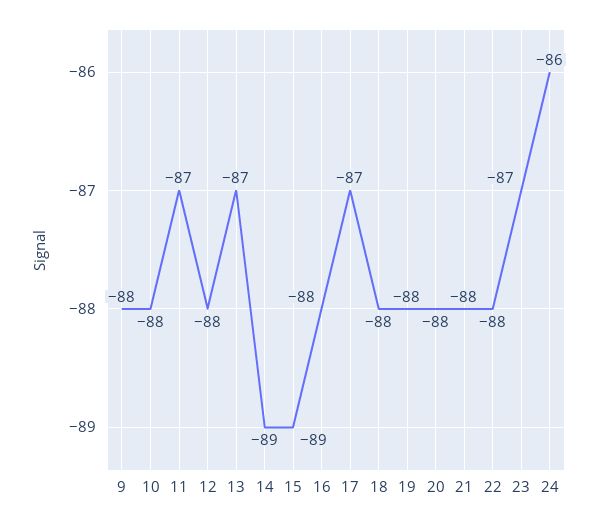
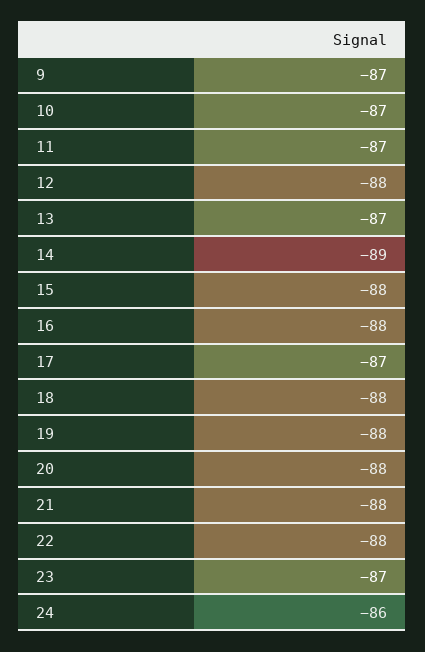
  {
-   "9": -88,
+   "9": -87,
-   "10": -88,
+   "10": -87,
    "11": -87,
    "12": -88,
    "13": -87,
    "14": -89,
-   "15": -89,
+   "15": -88,
    "16": -88,
    "17": -87,
    "18": -88,
    "19": -88,
    "20": -88,
    "21": -88,
    "22": -88,
    "23": -87,
    "24": -86
  }

